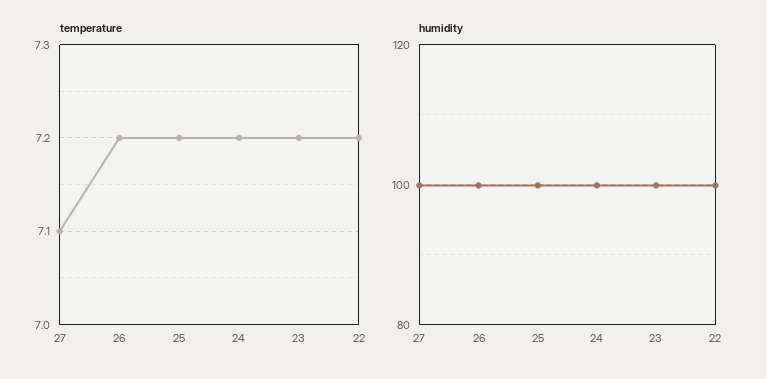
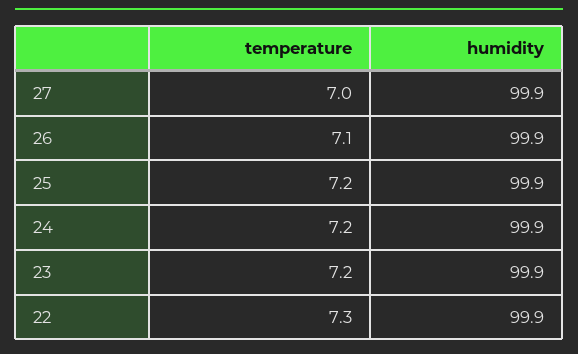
  {
    "temperature": {
-     "27": 7.1,
+     "27": 7,
-     "26": 7.2,
+     "26": 7.1,
      "25": 7.2,
      "24": 7.2,
      "23": 7.2,
-     "22": 7.2
+     "22": 7.3
    },
    "humidity": {
      "27": 99.9,
      "26": 99.9,
      "25": 99.9,
      "24": 99.9,
      "23": 99.9,
      "22": 99.9
    }
  }

